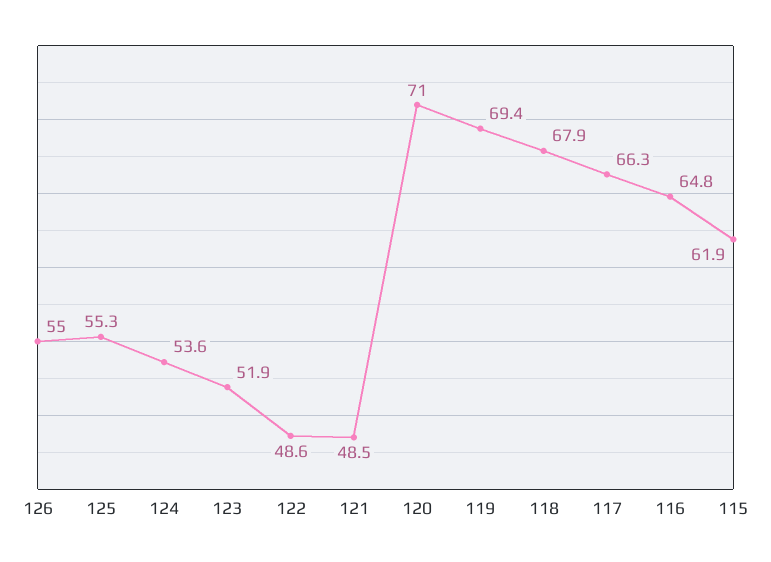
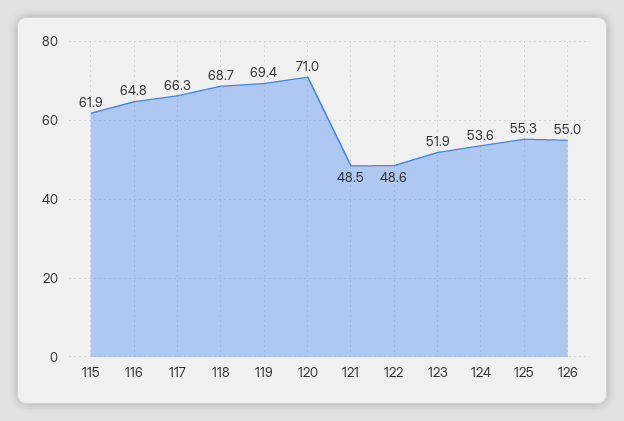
  {
    "126": 55,
    "125": 55.3,
    "124": 53.6,
    "123": 51.9,
    "122": 48.6,
    "121": 48.5,
    "120": 71,
    "119": 69.4,
-   "118": 67.9,
+   "118": 68.7,
    "117": 66.3,
    "116": 64.8,
    "115": 61.9
  }

